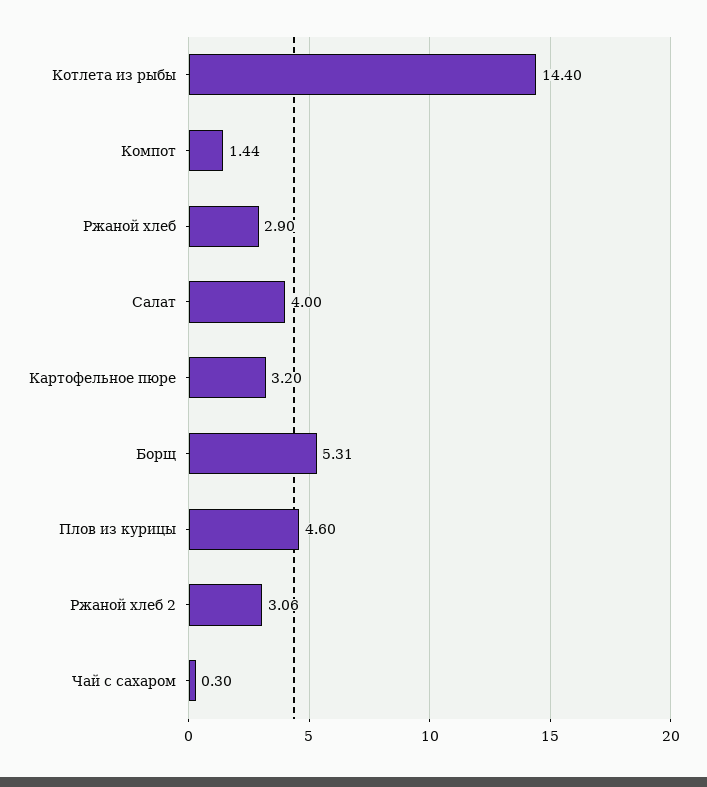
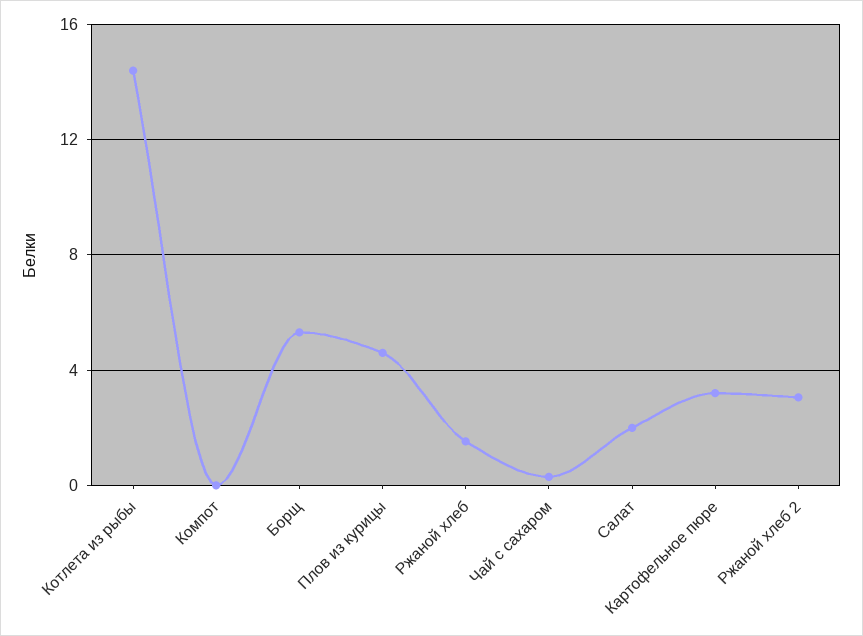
  {
    "Котлета из рыбы": 14.4,
-   "Компот": 1.44,
+   "Компот": 0,
-   "Ржаной хлеб": 2.9,
+   "Ржаной хлеб": 1.5,
-   "Салат": 4,
+   "Салат": 2,
    "Картофельное пюре": 3.2,
    "Борщ": 5.31,
    "Плов из курицы": 4.6,
    "Ржаной хлеб 2": 3.06,
    "Чай с сахаром": 0.3
  }

